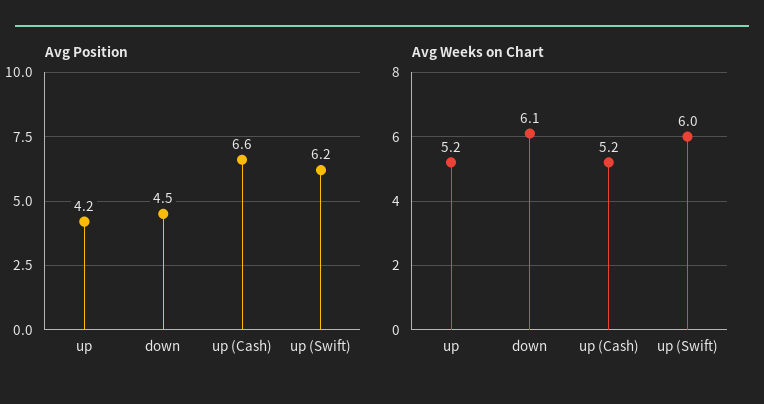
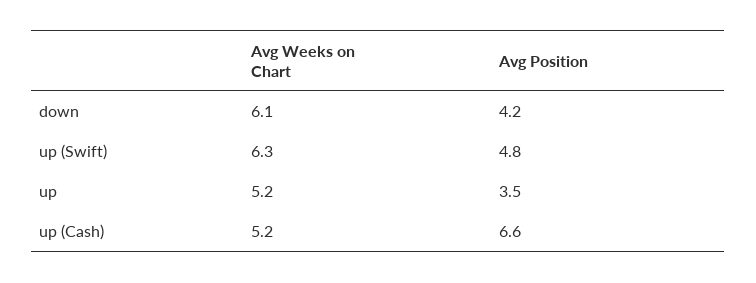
  {
    "Avg Position": {
-     "up": 4.2,
+     "up": 3.5,
-     "down": 4.5,
+     "down": 4.2,
      "up (Cash)": 6.6,
-     "up (Swift)": 6.2
+     "up (Swift)": 4.8
    },
    "Avg Weeks on Chart": {
      "up": 5.2,
      "down": 6.1,
      "up (Cash)": 5.2,
-     "up (Swift)": 6
+     "up (Swift)": 6.3
    }
  }

